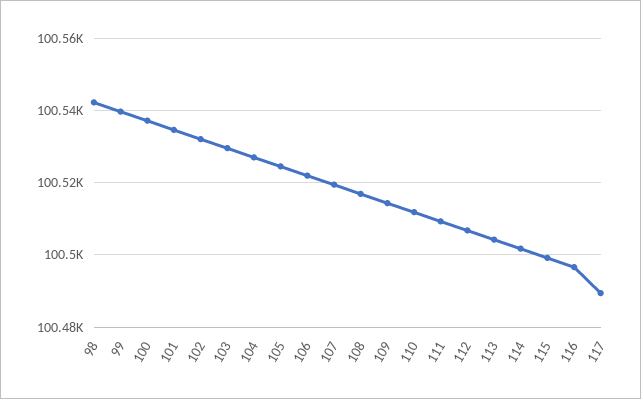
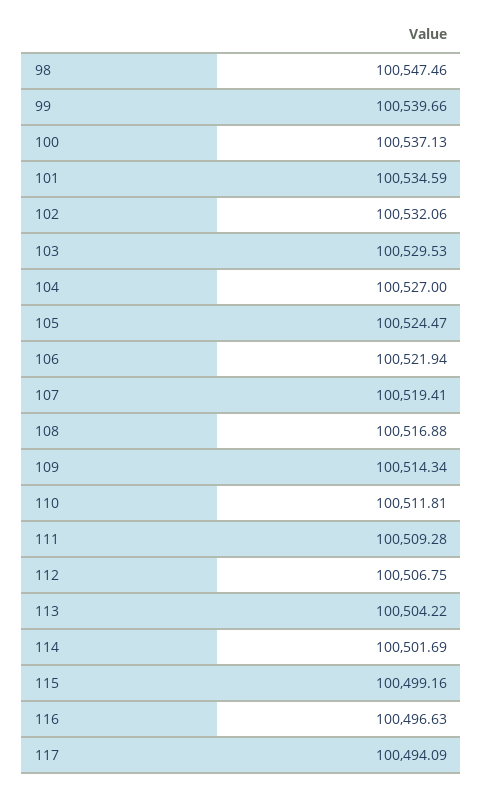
  {
-   "98": 100542,
+   "98": 100547.46,
    "99": 100539.66,
    "100": 100537.13,
    "101": 100534.59,
    "102": 100532.06,
    "103": 100529.53,
    "104": 100527,
    "105": 100524.47,
    "106": 100521.94,
    "107": 100519.41,
    "108": 100516.88,
    "109": 100514.34,
    "110": 100511.81,
    "111": 100509.28,
    "112": 100506.75,
    "113": 100504.22,
    "114": 100501.69,
    "115": 100499.16,
    "116": 100496.63,
-   "117": 100490
+   "117": 100494.09
  }

